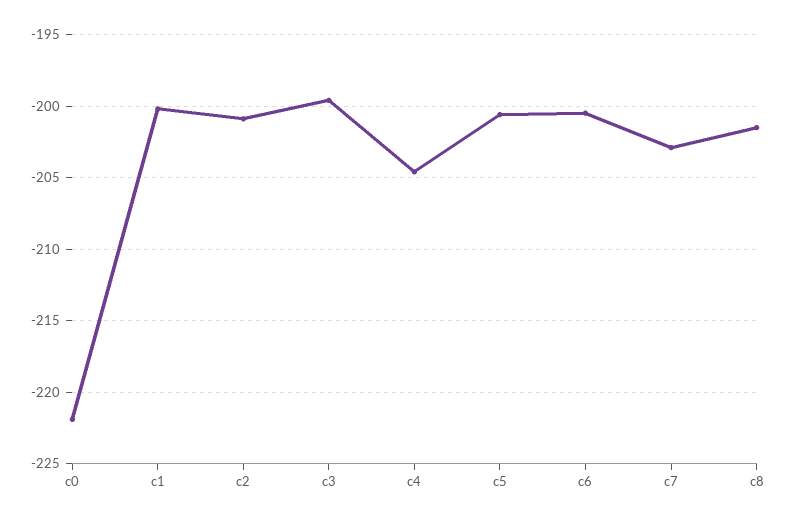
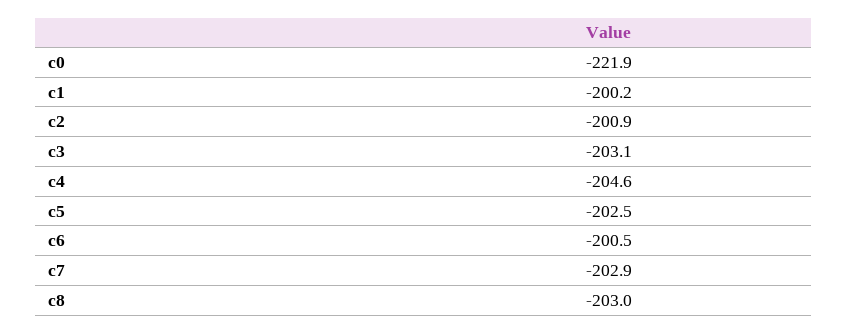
  {
    "c0": -221.9,
    "c1": -200.2,
    "c2": -200.9,
-   "c3": -199.5,
+   "c3": -203.1,
    "c4": -204.6,
-   "c5": -200.5,
+   "c5": -202.5,
    "c6": -200.5,
    "c7": -202.9,
-   "c8": -201.5
+   "c8": -203
  }

